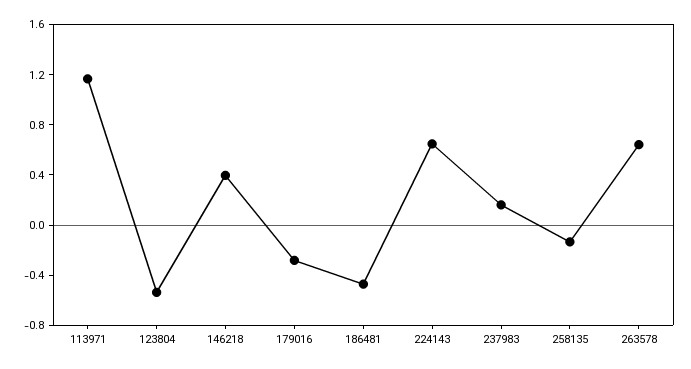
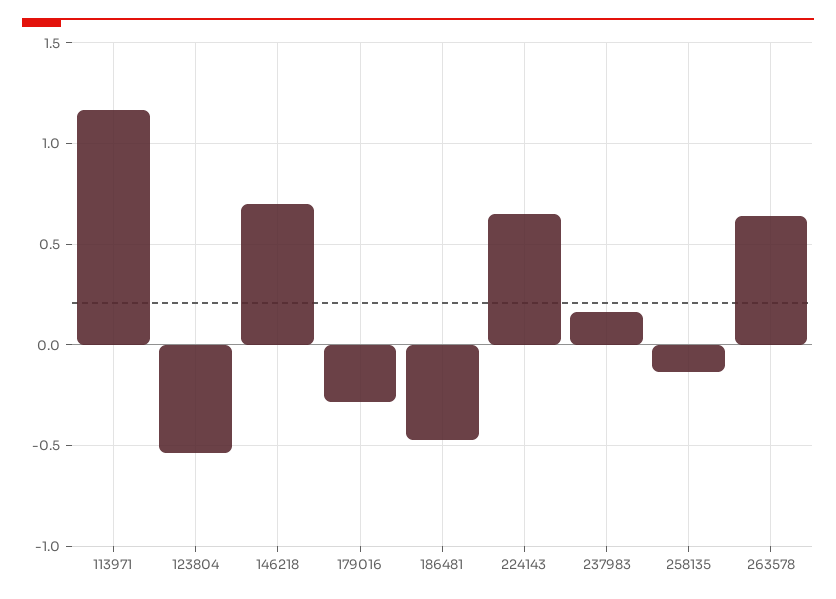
  {
    "113971": 1.15,
    "123804": -0.55,
-   "146218": 0.4,
+   "146218": 0.7,
    "179016": -0.3,
    "186481": -0.45,
    "224143": 0.65,
    "237983": 0.15,
    "258135": -0.15,
    "263578": 0.65
  }

